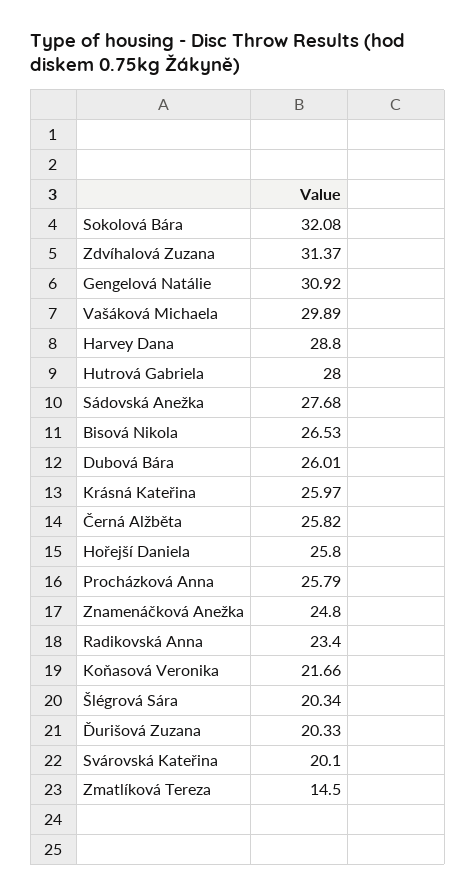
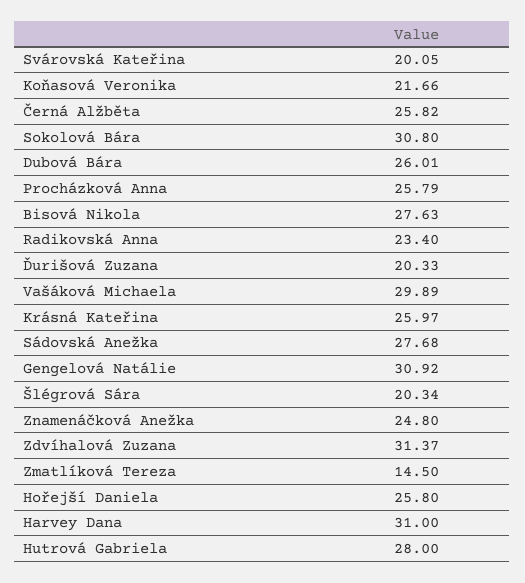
  {
-   "Sokolová Bára": 32.08,
+   "Sokolová Bára": 30.8,
    "Zdvíhalová Zuzana": 31.37,
    "Gengelová Natálie": 30.92,
    "Vašáková Michaela": 29.89,
-   "Harvey Dana": 28.8,
+   "Harvey Dana": 31,
    "Hutrová Gabriela": 28,
    "Sádovská Anežka": 27.68,
-   "Bisová Nikola": 26.53,
+   "Bisová Nikola": 27.63,
    "Dubová Bára": 26.01,
    "Krásná Kateřina": 25.97,
    "Černá Alžběta": 25.82,
    "Hořejší Daniela": 25.8,
    "Procházková Anna": 25.79,
    "Znamenáčková Anežka": 24.8,
    "Radikovská Anna": 23.4,
    "Koňasová Veronika": 21.66,
    "Šlégrová Sára": 20.34,
    "Ďurišová Zuzana": 20.33,
-   "Svárovská Kateřina": 20.1,
+   "Svárovská Kateřina": 20.05,
    "Zmatlíková Tereza": 14.5
  }

